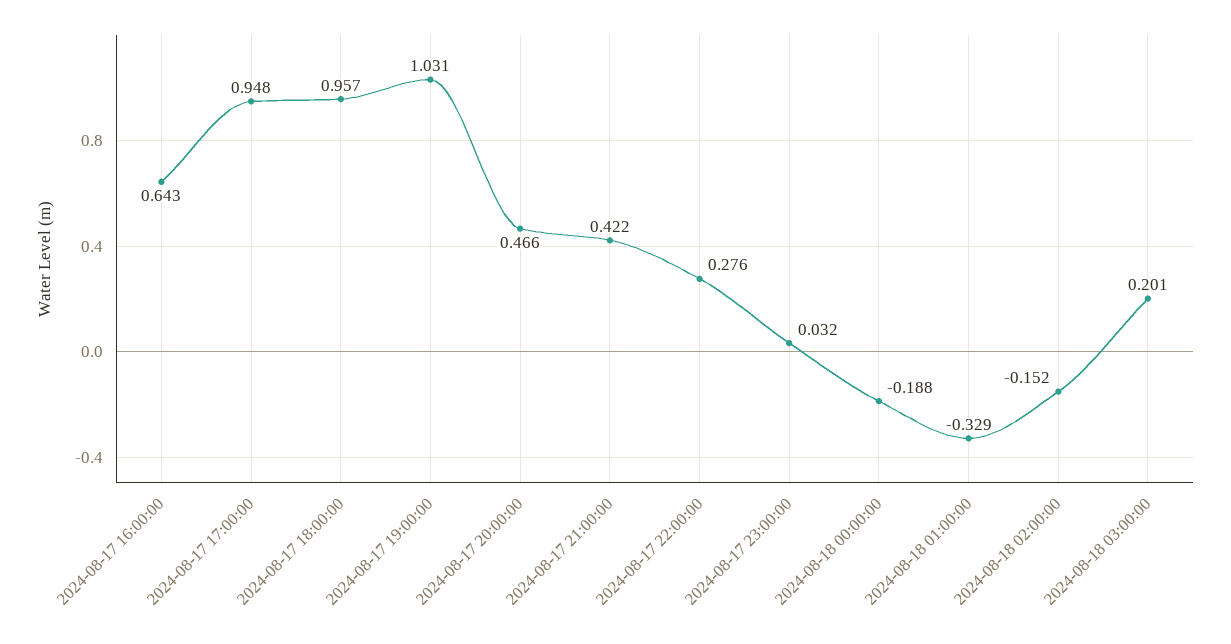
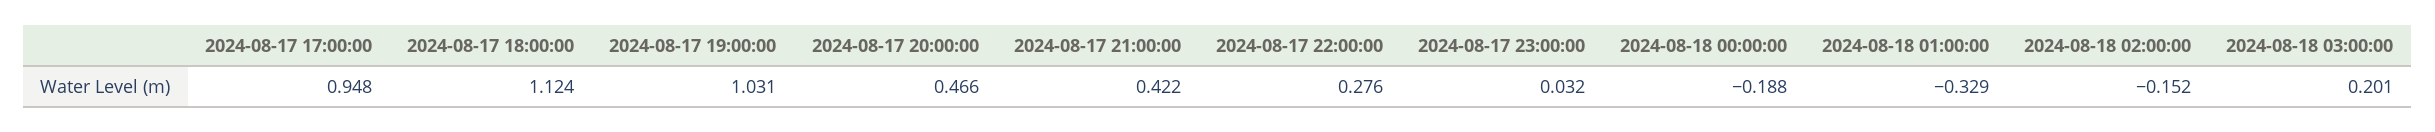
  {
-   "2024-08-17 16:00:00": 0.643,
    "2024-08-17 17:00:00": 0.948,
-   "2024-08-17 18:00:00": 0.957,
+   "2024-08-17 18:00:00": 1.124,
    "2024-08-17 19:00:00": 1.031,
    "2024-08-17 20:00:00": 0.466,
    "2024-08-17 21:00:00": 0.422,
    "2024-08-17 22:00:00": 0.276,
    "2024-08-17 23:00:00": 0.032,
    "2024-08-18 00:00:00": -0.188,
    "2024-08-18 01:00:00": -0.329,
    "2024-08-18 02:00:00": -0.152,
    "2024-08-18 03:00:00": 0.201
  }

